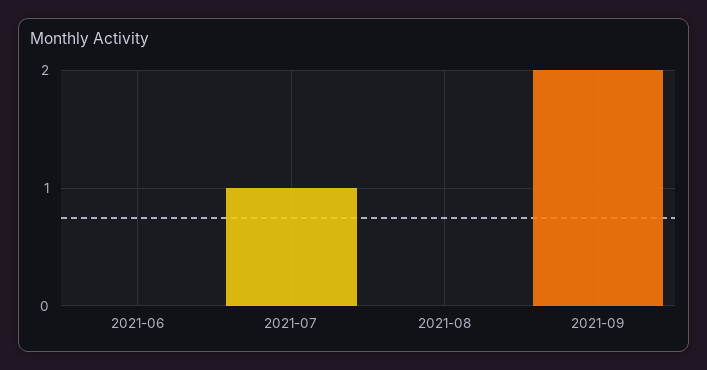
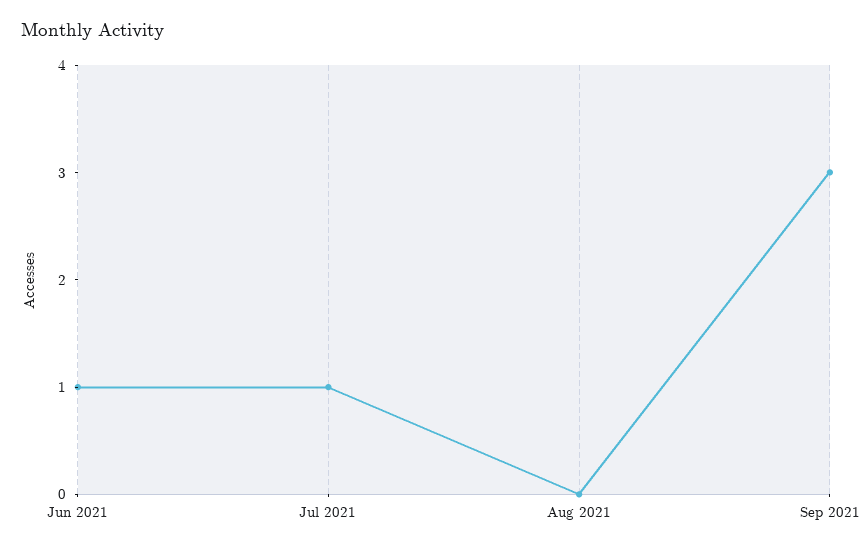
  {
-   "2021-06": 0,
+   "2021-06": 1,
    "2021-07": 1,
    "2021-08": 0,
-   "2021-09": 2
+   "2021-09": 3
  }

